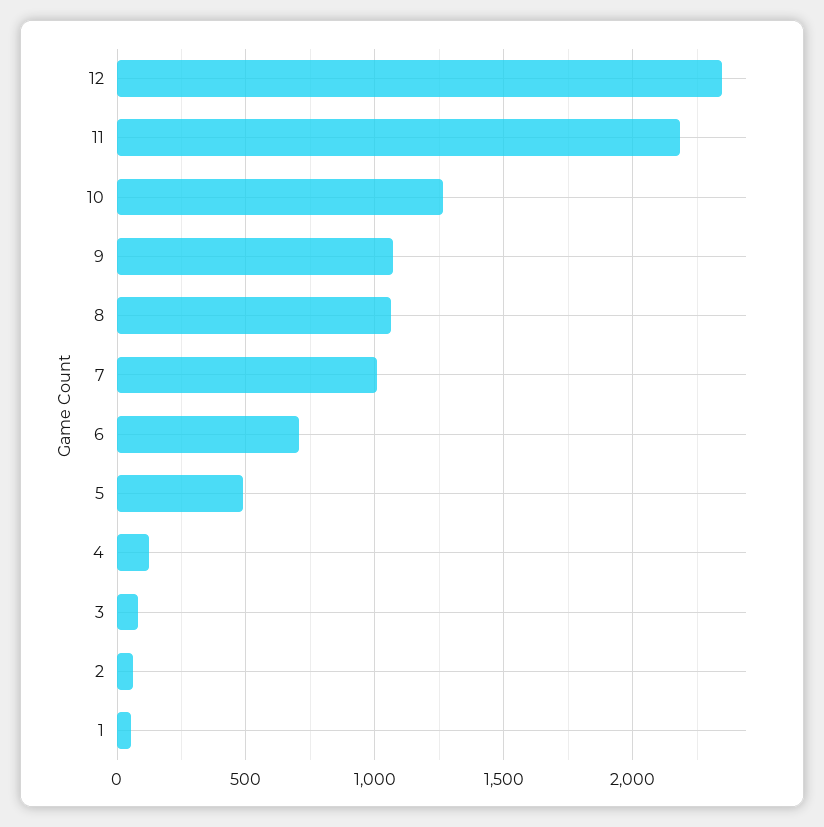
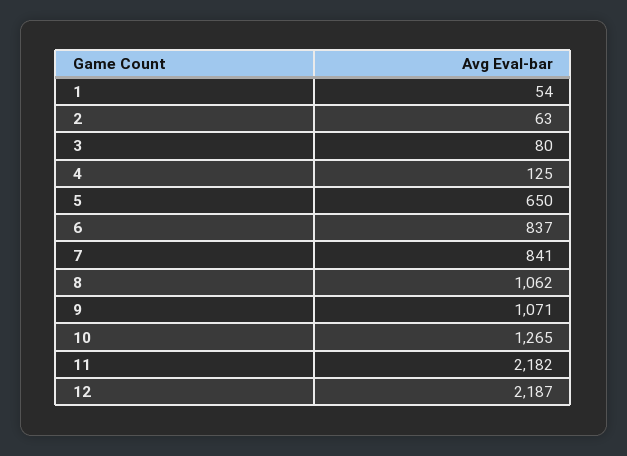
  {
-   "12": 2350,
+   "12": 2187,
    "11": 2182,
    "10": 1265,
    "9": 1071,
    "8": 1062,
-   "7": 1000,
+   "7": 841,
-   "6": 700,
+   "6": 837,
-   "5": 500,
+   "5": 650,
    "4": 125,
    "3": 80,
    "2": 63,
    "1": 54
  }

